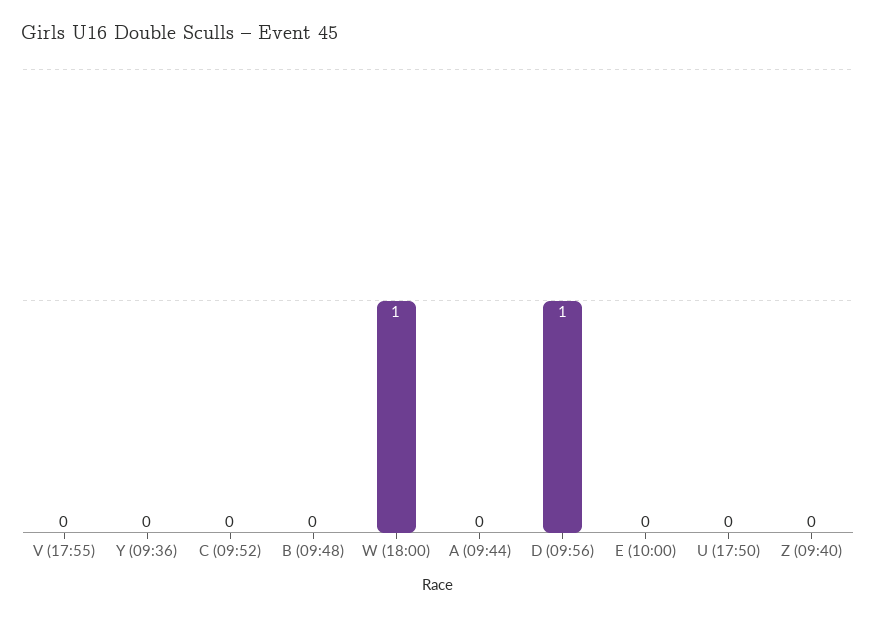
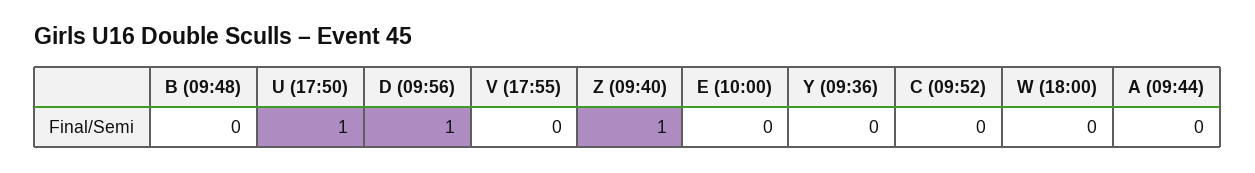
  {
    "V (17:55)": 0,
    "Y (09:36)": 0,
    "C (09:52)": 0,
    "B (09:48)": 0,
-   "W (18:00)": 1,
+   "W (18:00)": 0,
    "A (09:44)": 0,
    "D (09:56)": 1,
    "E (10:00)": 0,
-   "U (17:50)": 0,
+   "U (17:50)": 1,
-   "Z (09:40)": 0
+   "Z (09:40)": 1
  }

